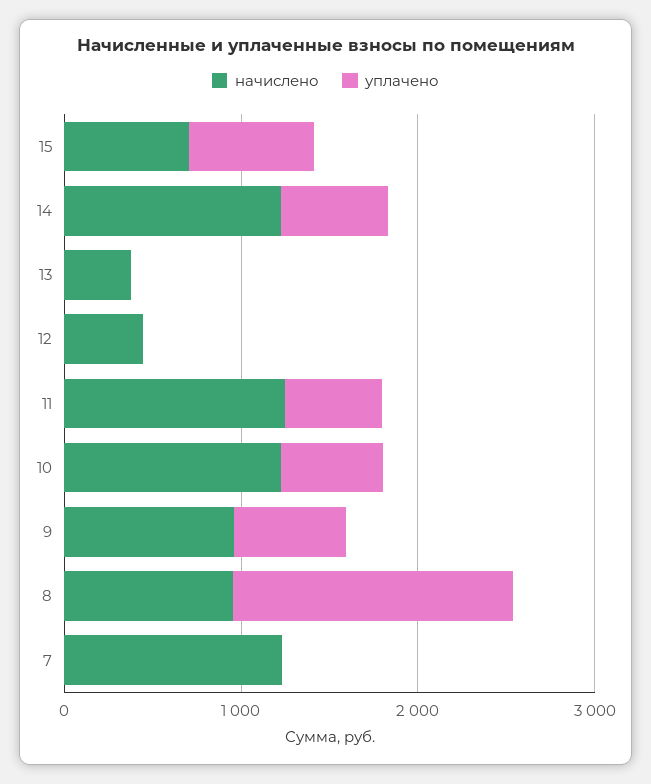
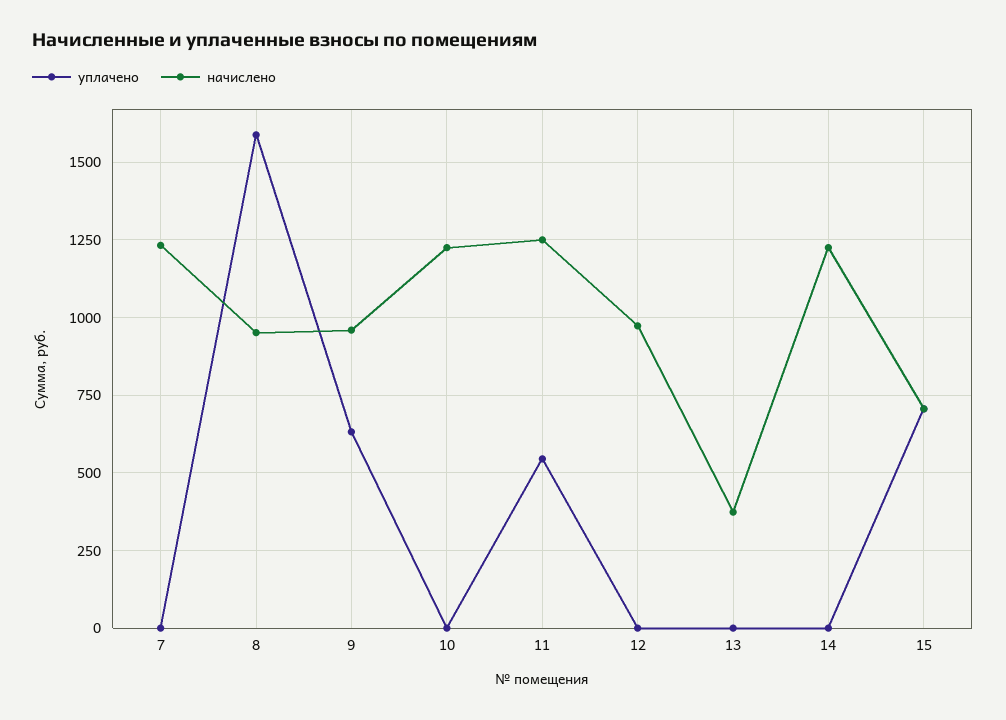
  {
    "начислено": {
      "15": 700,
      "14": 1225,
      "13": 375,
-     "12": 400,
+     "12": 975,
      "11": 1250,
      "10": 1225,
      "9": 950,
      "8": 950,
      "7": 1225
    },
    "уплачено": {
      "15": 700,
-     "14": 600,
+     "14": 0,
      "13": 0,
      "12": 0,
      "11": 550,
-     "10": 600,
+     "10": 0,
      "9": 625,
      "8": 1600,
      "7": 0
    }
  }

